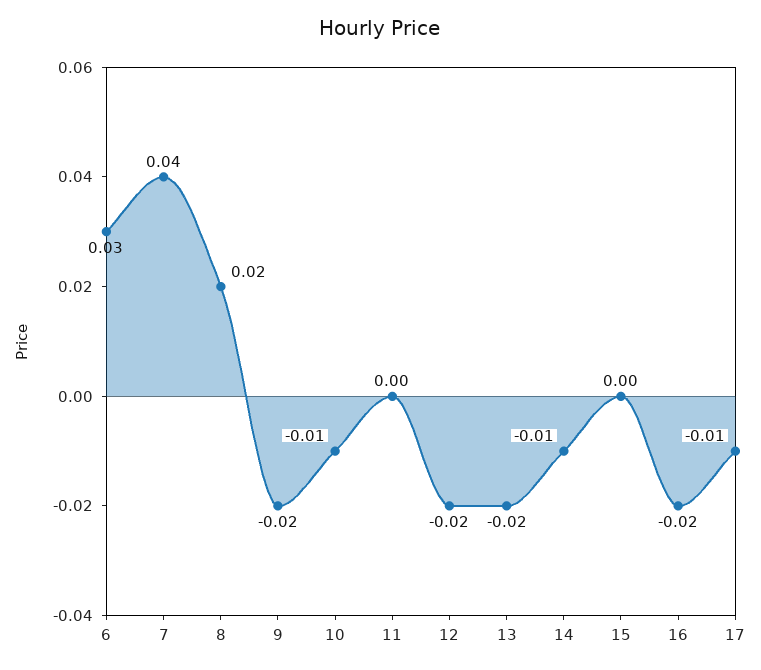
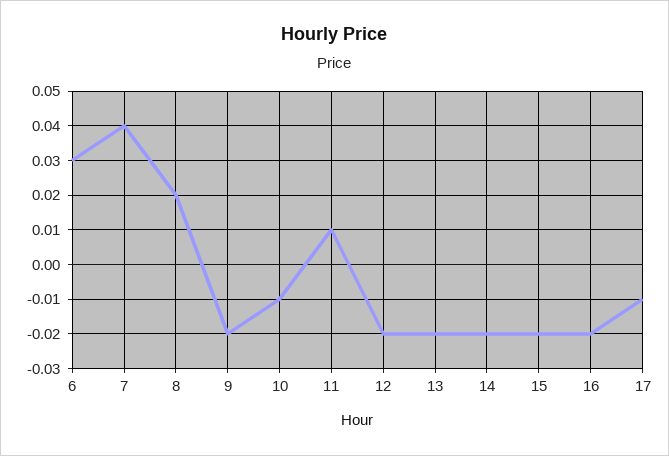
  {
    "6": 0.03,
    "7": 0.04,
    "8": 0.02,
    "9": -0.02,
    "10": -0.01,
-   "11": 0,
+   "11": 0.01,
    "12": -0.02,
    "13": -0.02,
-   "14": -0.01,
+   "14": -0.02,
-   "15": 0,
+   "15": -0.02,
    "16": -0.02,
    "17": -0.01
  }

